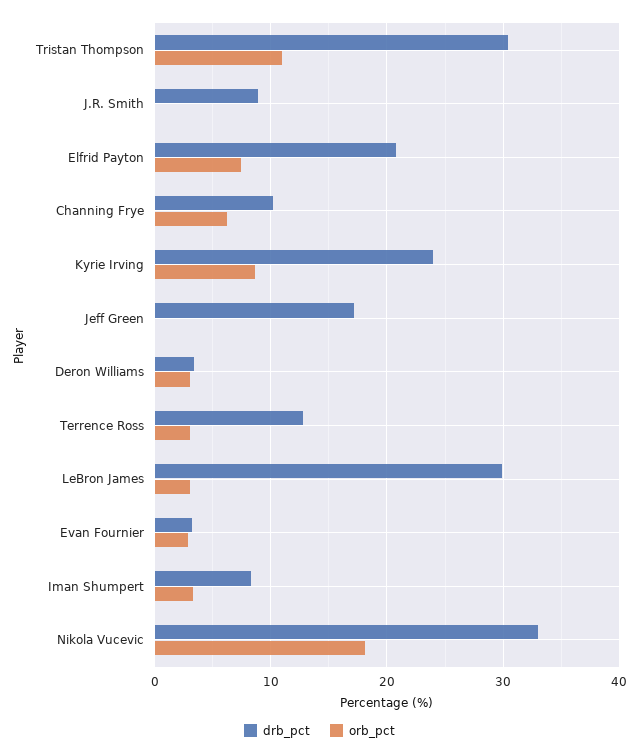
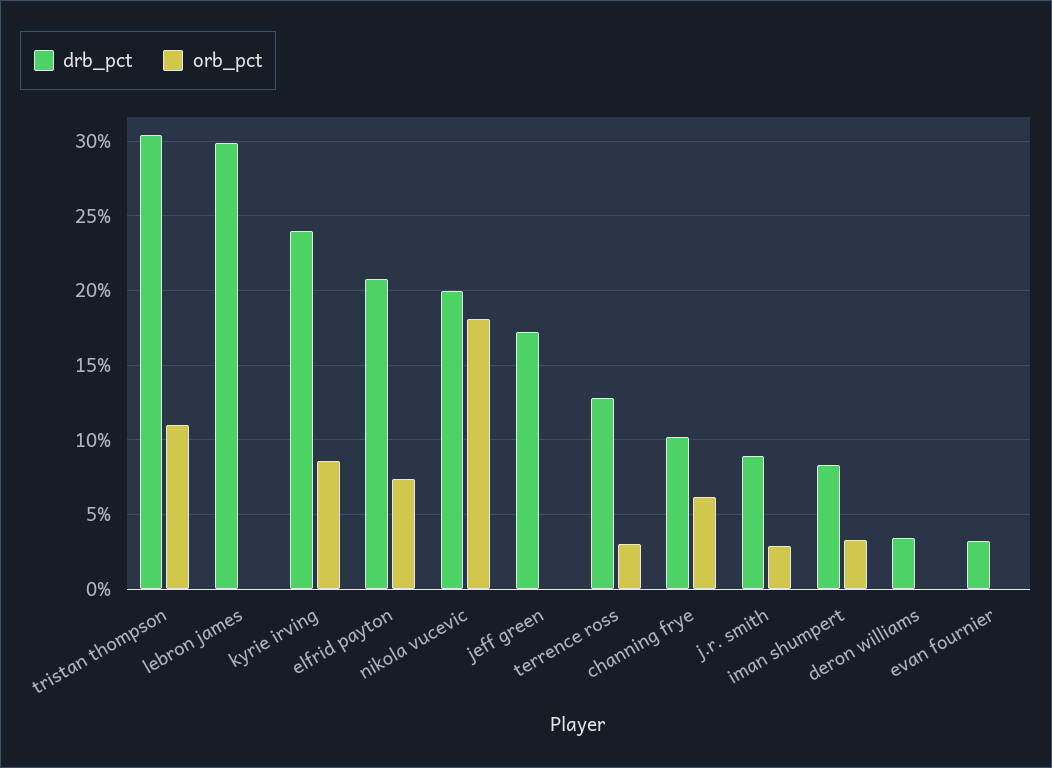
  {
    "drb_pct": {
      "Tristan Thompson": 30.5,
      "J.R. Smith": 9,
      "Elfrid Payton": 21,
      "Channing Frye": 10,
      "Kyrie Irving": 24,
      "Jeff Green": 17,
      "Deron Williams": 3.5,
      "Terrence Ross": 13,
      "LeBron James": 30,
      "Evan Fournier": 3,
      "Iman Shumpert": 8.5,
-     "Nikola Vucevic": 33
+     "Nikola Vucevic": 20
    },
    "orb_pct": {
      "Tristan Thompson": 11,
-     "J.R. Smith": 0,
+     "J.R. Smith": 3,
      "Elfrid Payton": 7.5,
      "Channing Frye": 6,
      "Kyrie Irving": 8.5,
      "Jeff Green": 0,
-     "Deron Williams": 3,
+     "Deron Williams": 0,
      "Terrence Ross": 3,
-     "LeBron James": 3,
+     "LeBron James": 0,
-     "Evan Fournier": 3,
+     "Evan Fournier": 0,
      "Iman Shumpert": 3.5,
      "Nikola Vucevic": 18
    }
  }

